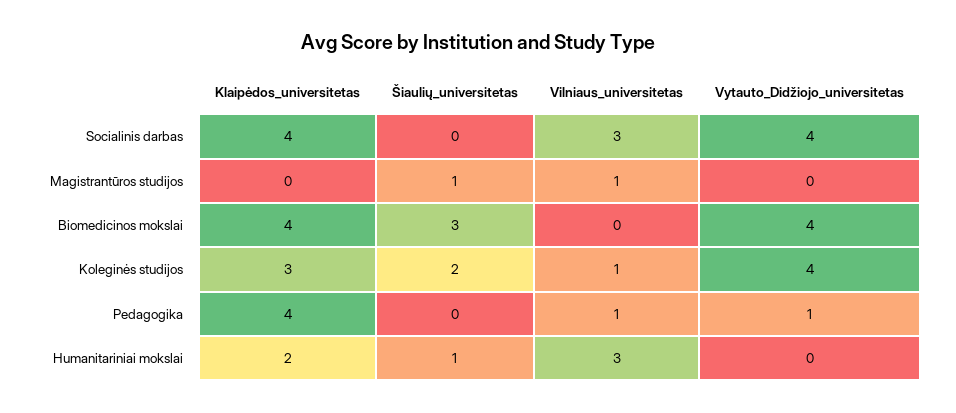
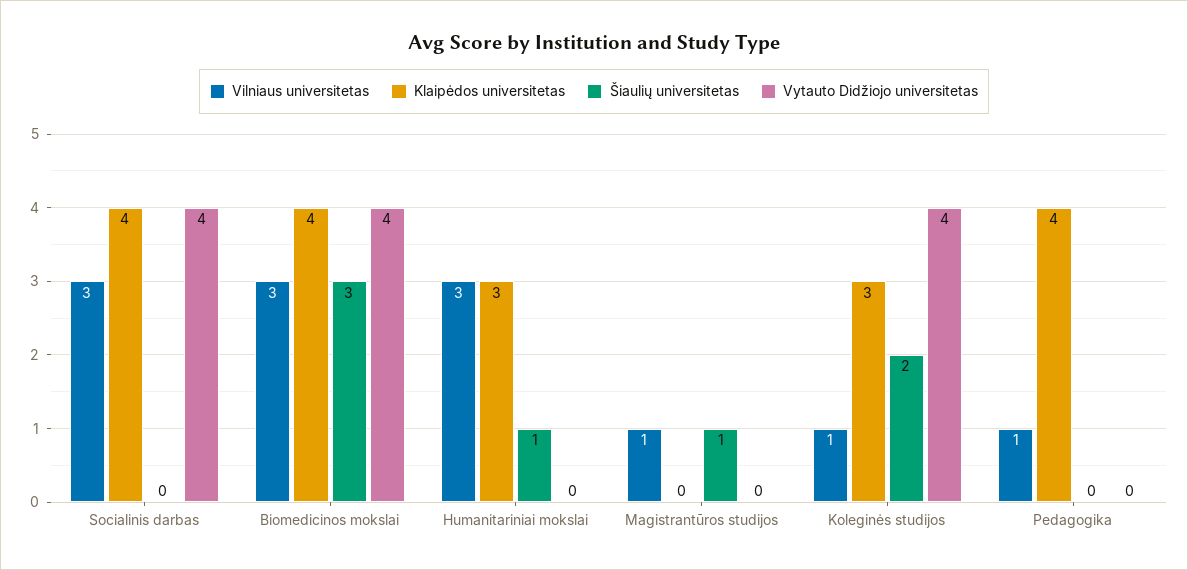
  {
    "Klaipėdos_universitetas": {
      "Socialinis darbas": 4,
      "Magistrantūros studijos": 0,
      "Biomedicinos mokslai": 4,
      "Koleginės studijos": 3,
      "Pedagogika": 4,
-     "Humanitariniai mokslai": 2
+     "Humanitariniai mokslai": 3
    },
    "Šiaulių_universitetas": {
      "Socialinis darbas": 0,
      "Magistrantūros studijos": 1,
      "Biomedicinos mokslai": 3,
      "Koleginės studijos": 2,
      "Pedagogika": 0,
      "Humanitariniai mokslai": 1
    },
    "Vilniaus_universitetas": {
      "Socialinis darbas": 3,
      "Magistrantūros studijos": 1,
-     "Biomedicinos mokslai": 0,
+     "Biomedicinos mokslai": 3,
      "Koleginės studijos": 1,
      "Pedagogika": 1,
      "Humanitariniai mokslai": 3
    },
    "Vytauto_Didžiojo_universitetas": {
      "Socialinis darbas": 4,
      "Magistrantūros studijos": 0,
      "Biomedicinos mokslai": 4,
      "Koleginės studijos": 4,
-     "Pedagogika": 1,
+     "Pedagogika": 0,
      "Humanitariniai mokslai": 0
    }
  }

